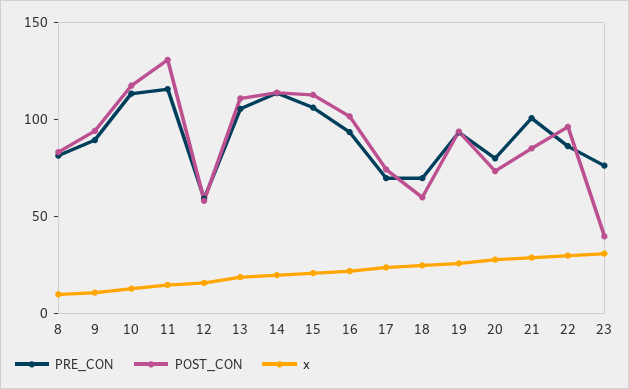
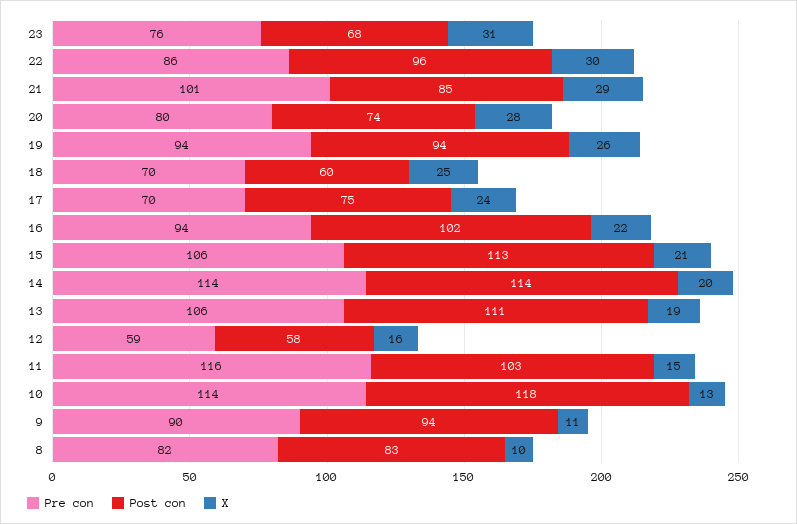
  {
    "PRE_CON": {
      "8": 82,
      "9": 90,
      "10": 114,
      "11": 116,
      "12": 59,
      "13": 106,
      "14": 114,
      "15": 106,
      "16": 94,
      "17": 70,
      "18": 70,
      "19": 94,
      "20": 80,
      "21": 101,
      "22": 86,
      "23": 76
    },
    "POST_CON": {
      "8": 83,
      "9": 94,
      "10": 118,
-     "11": 130,
+     "11": 103,
      "12": 58,
      "13": 111,
      "14": 114,
      "15": 113,
      "16": 102,
      "17": 75,
      "18": 60,
      "19": 94,
      "20": 74,
      "21": 85,
      "22": 96,
-     "23": 40
+     "23": 68
    },
    "x": {
      "8": 10,
      "9": 11,
      "10": 13,
      "11": 15,
      "12": 16,
      "13": 19,
      "14": 20,
      "15": 21,
      "16": 22,
      "17": 24,
      "18": 25,
      "19": 26,
      "20": 28,
      "21": 29,
      "22": 30,
      "23": 31
    }
  }

